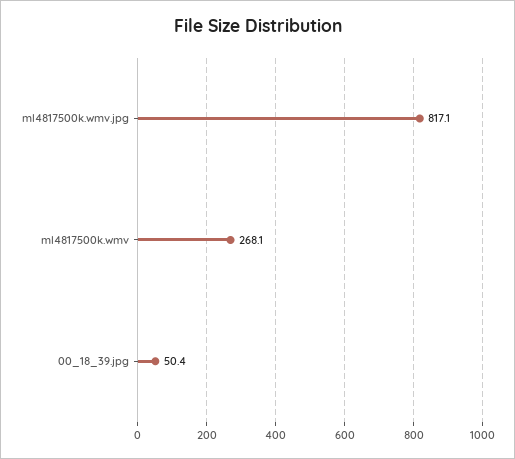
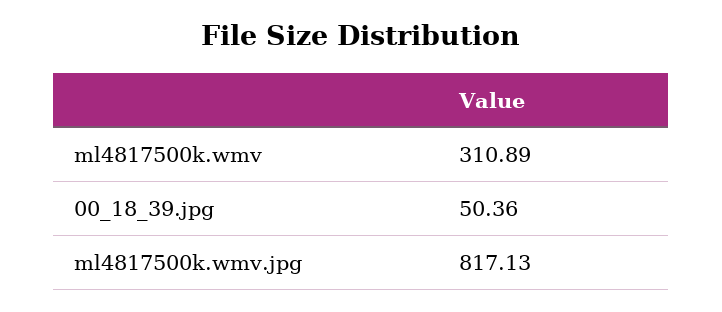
  {
    "ml4817500k.wmv.jpg": 817.13,
-   "ml4817500k.wmv": 268.1,
+   "ml4817500k.wmv": 310.89,
    "00_18_39.jpg": 50.36
  }

